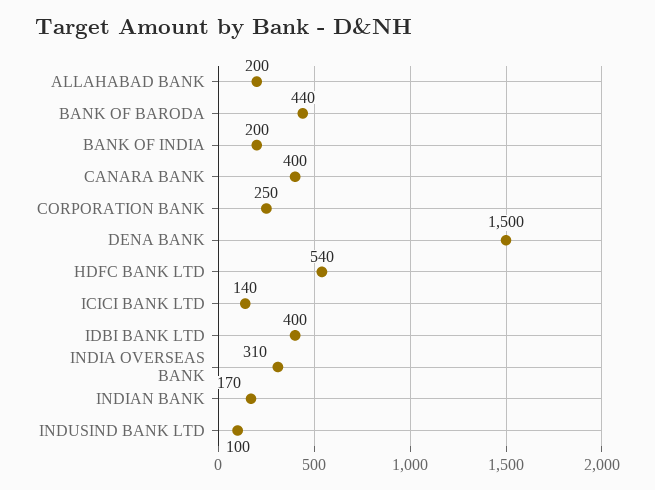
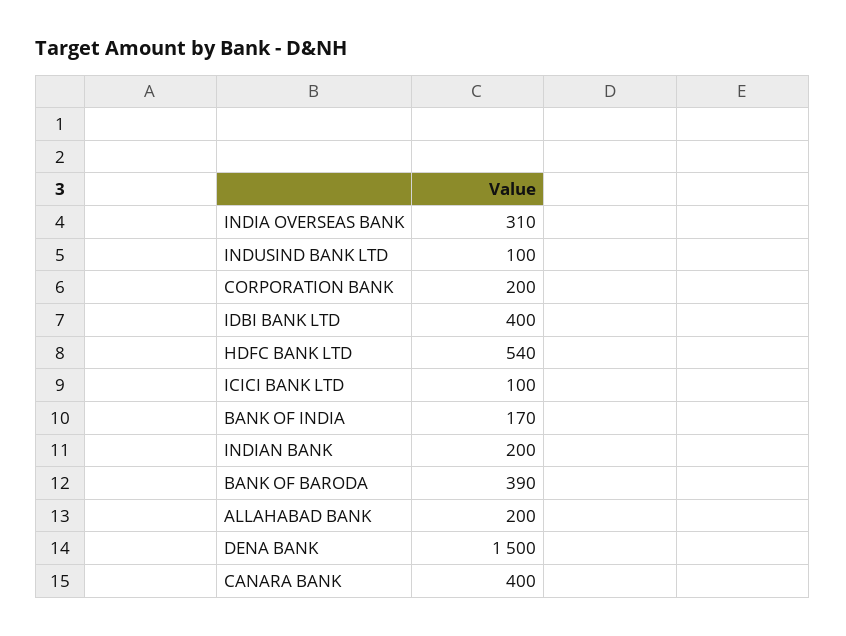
  {
    "ALLAHABAD BANK": 200,
-   "BANK OF BARODA": 440,
+   "BANK OF BARODA": 390,
-   "BANK OF INDIA": 200,
+   "BANK OF INDIA": 170,
    "CANARA BANK": 400,
-   "CORPORATION BANK": 250,
+   "CORPORATION BANK": 200,
    "DENA BANK": 1500,
    "HDFC BANK LTD": 540,
-   "ICICI BANK LTD": 140,
+   "ICICI BANK LTD": 100,
    "IDBI BANK LTD": 400,
    "INDIA OVERSEAS BANK": 310,
-   "INDIAN BANK": 170,
+   "INDIAN BANK": 200,
    "INDUSIND BANK LTD": 100
  }

